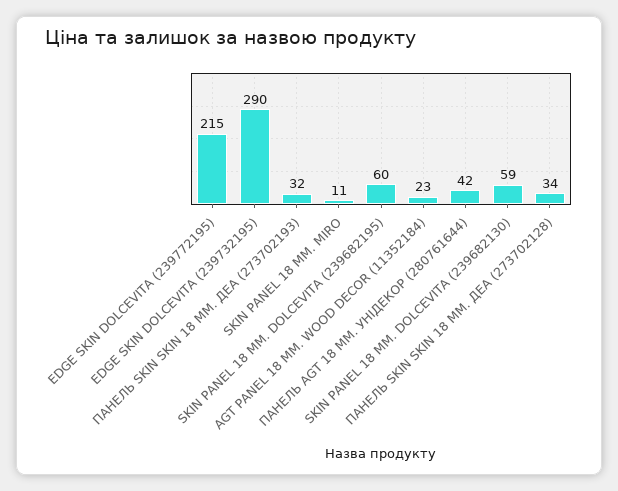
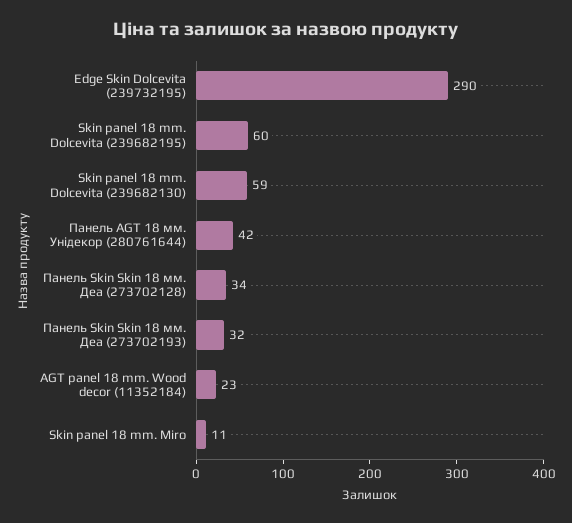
  {
-   "EDGE SKIN DOLCEVITA (239772195)": 215,
    "EDGE SKIN DOLCEVITA (239732195)": 290,
    "ПАНЕЛЬ SKIN SKIN 18 ММ. ДЕА (273702193)": 32,
    "SKIN PANEL 18 MM. MIRO": 11,
    "SKIN PANEL 18 MM. DOLCEVITA (239682195)": 60,
    "AGT PANEL 18 MM. WOOD DECOR (11352184)": 23,
    "ПАНЕЛЬ AGT 18 ММ. УНІДЕКОР (280761644)": 42,
    "SKIN PANEL 18 MM. DOLCEVITA (239682130)": 59,
    "ПАНЕЛЬ SKIN SKIN 18 ММ. ДЕА (273702128)": 34
  }

